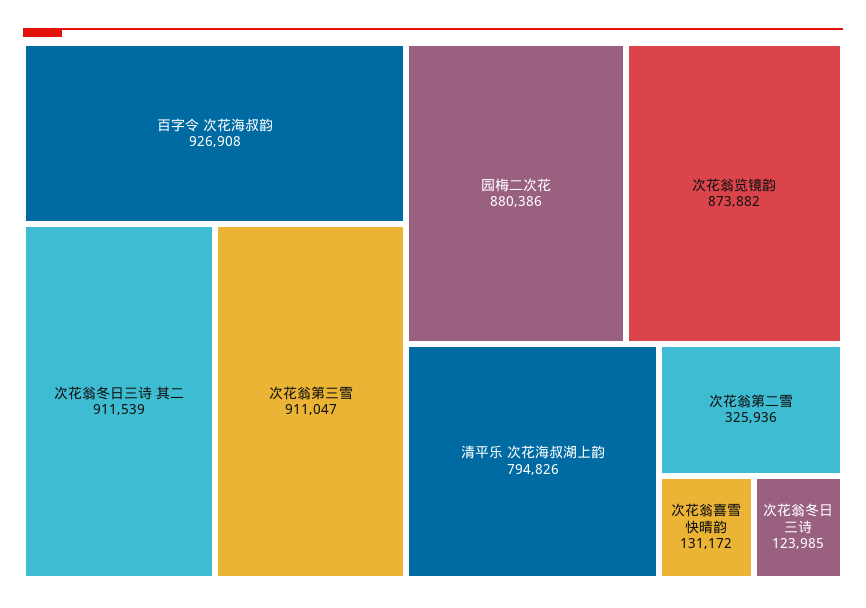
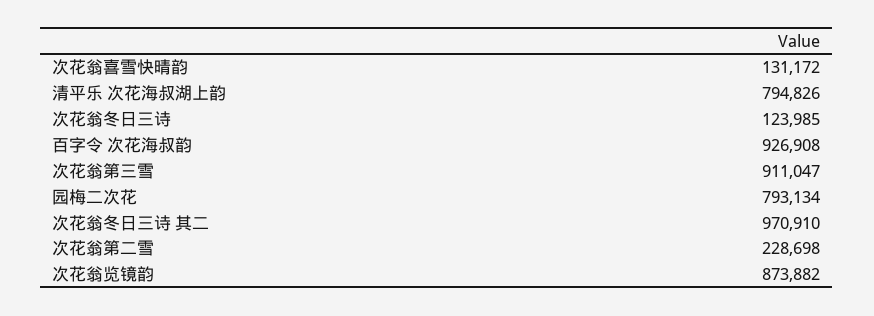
  {
    "百字令 次花海叔韵": 926908,
-   "次花翁冬日三诗 其二": 911539,
+   "次花翁冬日三诗 其二": 970910,
    "次花翁第三雪": 911047,
-   "园梅二次花": 880386,
+   "园梅二次花": 793134,
    "次花翁览镜韵": 873882,
    "清平乐 次花海叔湖上韵": 794826,
-   "次花翁第二雪": 325936,
+   "次花翁第二雪": 228698,
    "次花翁喜雪快晴韵": 131172,
    "次花翁冬日三诗": 123985
  }

